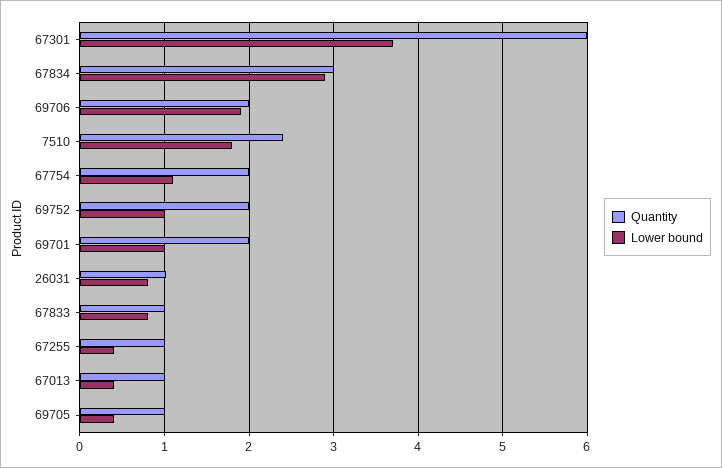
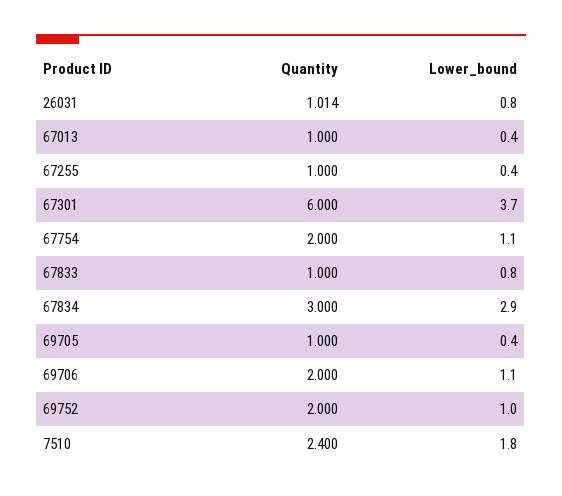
  {
    "Quantity": {
      "67301": 6,
      "67834": 3,
      "69706": 2,
      "7510": 2.4,
      "67754": 2,
      "69752": 2,
-     "69701": 2,
      "26031": 1.014,
      "67833": 1,
      "67255": 1,
      "67013": 1,
      "69705": 1
    },
    "Lower bound": {
      "67301": 3.7,
      "67834": 2.9,
-     "69706": 1.9,
+     "69706": 1.1,
      "7510": 1.8,
      "67754": 1.1,
      "69752": 1,
-     "69701": 1,
      "26031": 0.8,
      "67833": 0.8,
      "67255": 0.4,
      "67013": 0.4,
      "69705": 0.4
    }
  }

